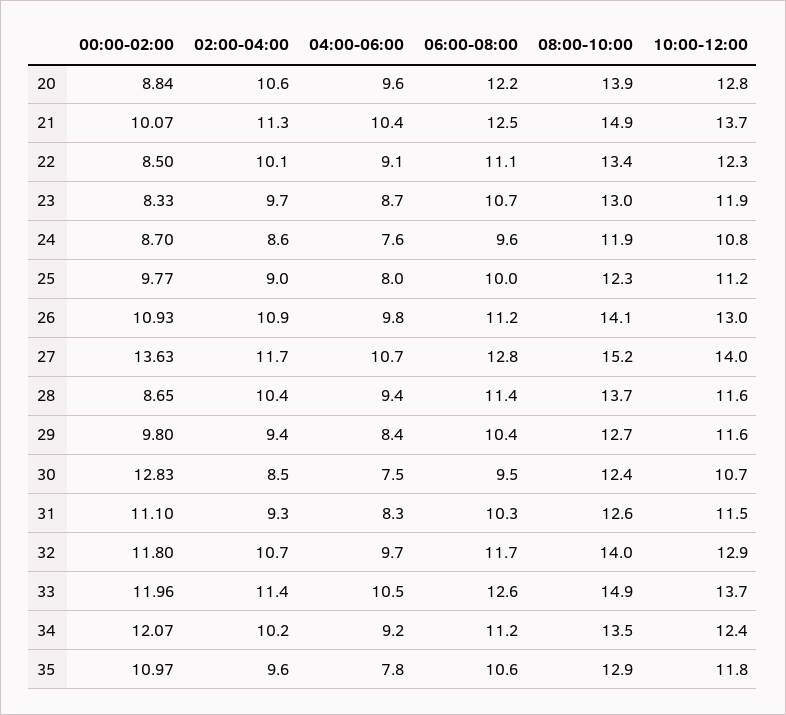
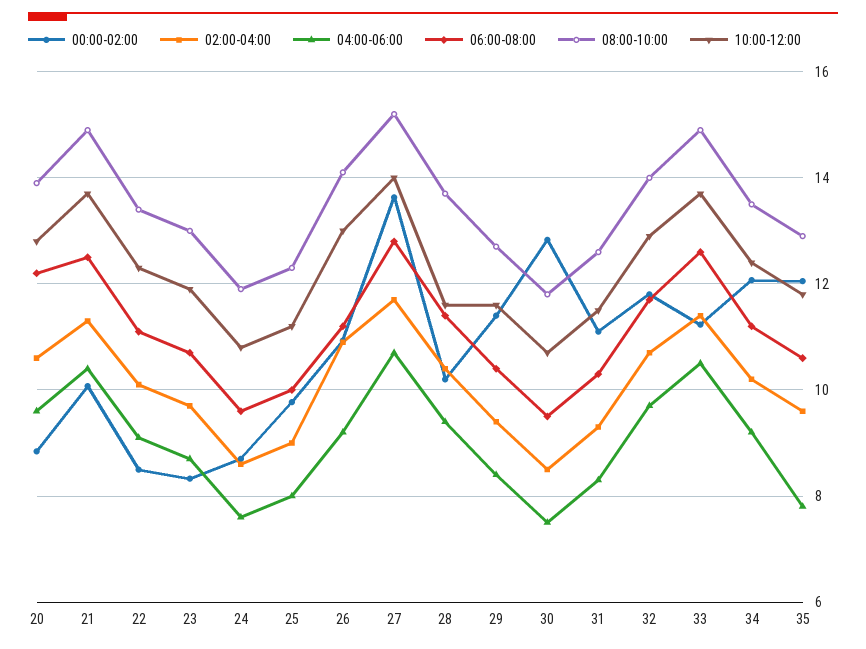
  {
    "00:00-02:00": {
      "20": 8.84,
      "21": 10.07,
      "22": 8.5,
      "23": 8.33,
      "24": 8.7,
      "25": 9.77,
      "26": 10.93,
      "27": 13.63,
-     "28": 8.65,
+     "28": 10.2,
-     "29": 9.8,
+     "29": 11.4,
      "30": 12.83,
      "31": 11.1,
      "32": 11.8,
-     "33": 11.96,
+     "33": 11.2,
      "34": 12.07,
-     "35": 10.97
+     "35": 12
    },
    "02:00-04:00": {
      "20": 10.6,
      "21": 11.3,
      "22": 10.1,
      "23": 9.7,
      "24": 8.6,
      "25": 9,
      "26": 10.9,
      "27": 11.7,
      "28": 10.4,
      "29": 9.4,
      "30": 8.5,
      "31": 9.3,
      "32": 10.7,
      "33": 11.4,
      "34": 10.2,
      "35": 9.6
    },
    "04:00-06:00": {
      "20": 9.6,
      "21": 10.4,
      "22": 9.1,
      "23": 8.7,
      "24": 7.6,
      "25": 8,
-     "26": 9.8,
+     "26": 9.2,
      "27": 10.7,
      "28": 9.4,
      "29": 8.4,
      "30": 7.5,
      "31": 8.3,
      "32": 9.7,
      "33": 10.5,
      "34": 9.2,
      "35": 7.8
    },
    "06:00-08:00": {
      "20": 12.2,
      "21": 12.5,
      "22": 11.1,
      "23": 10.7,
      "24": 9.6,
      "25": 10,
      "26": 11.2,
      "27": 12.8,
      "28": 11.4,
      "29": 10.4,
      "30": 9.5,
      "31": 10.3,
      "32": 11.7,
      "33": 12.6,
      "34": 11.2,
      "35": 10.6
    },
    "08:00-10:00": {
      "20": 13.9,
      "21": 14.9,
      "22": 13.4,
      "23": 13,
      "24": 11.9,
      "25": 12.3,
      "26": 14.1,
      "27": 15.2,
      "28": 13.7,
      "29": 12.7,
-     "30": 12.4,
+     "30": 11.8,
      "31": 12.6,
      "32": 14,
      "33": 14.9,
      "34": 13.5,
      "35": 12.9
    },
    "10:00-12:00": {
      "20": 12.8,
      "21": 13.7,
      "22": 12.3,
      "23": 11.9,
      "24": 10.8,
      "25": 11.2,
      "26": 13,
      "27": 14,
      "28": 11.6,
      "29": 11.6,
      "30": 10.7,
      "31": 11.5,
      "32": 12.9,
      "33": 13.7,
      "34": 12.4,
      "35": 11.8
    }
  }

